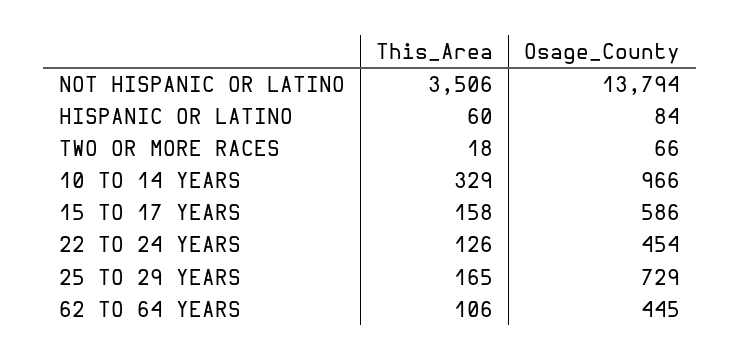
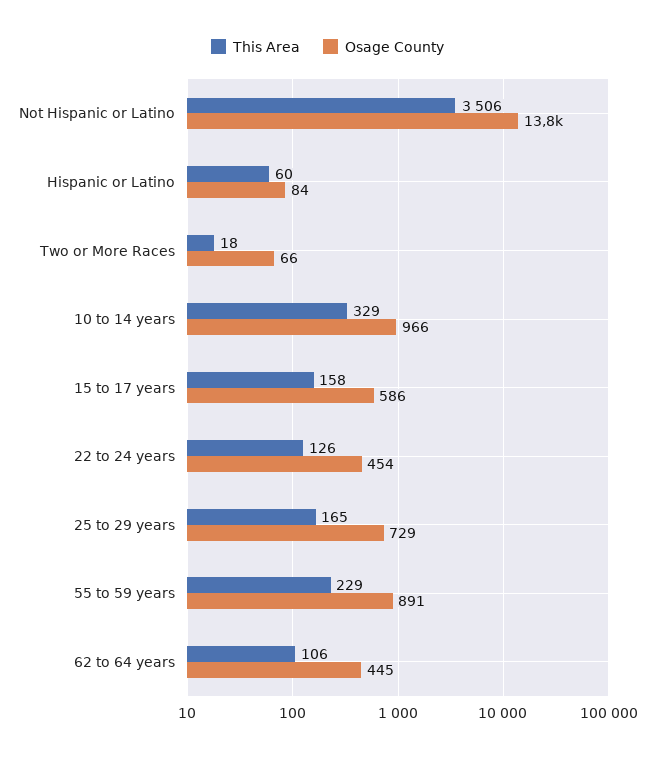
  {
    "This_Area": {
      "NOT HISPANIC OR LATINO": 3506,
      "HISPANIC OR LATINO": 60,
      "TWO OR MORE RACES": 18,
      "10 TO 14 YEARS": 329,
      "15 TO 17 YEARS": 158,
      "22 TO 24 YEARS": 126,
      "25 TO 29 YEARS": 165,
-     "62 TO 64 YEARS": 106
+     "62 TO 64 YEARS": 106,
+     "55 to 59 years": 229
    },
    "Osage_County": {
      "NOT HISPANIC OR LATINO": 13794,
      "HISPANIC OR LATINO": 84,
      "TWO OR MORE RACES": 66,
      "10 TO 14 YEARS": 966,
      "15 TO 17 YEARS": 586,
      "22 TO 24 YEARS": 454,
      "25 TO 29 YEARS": 729,
-     "62 TO 64 YEARS": 445
+     "62 TO 64 YEARS": 445,
+     "55 to 59 years": 891
    }
  }

